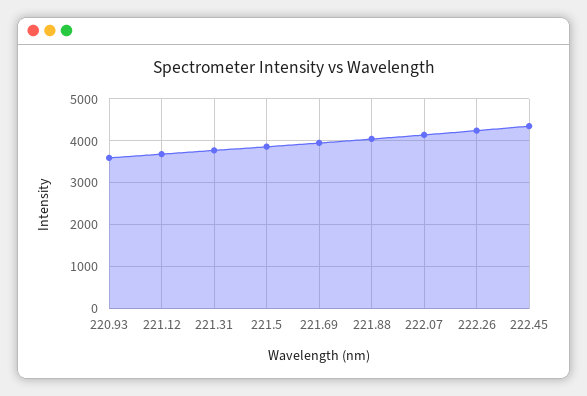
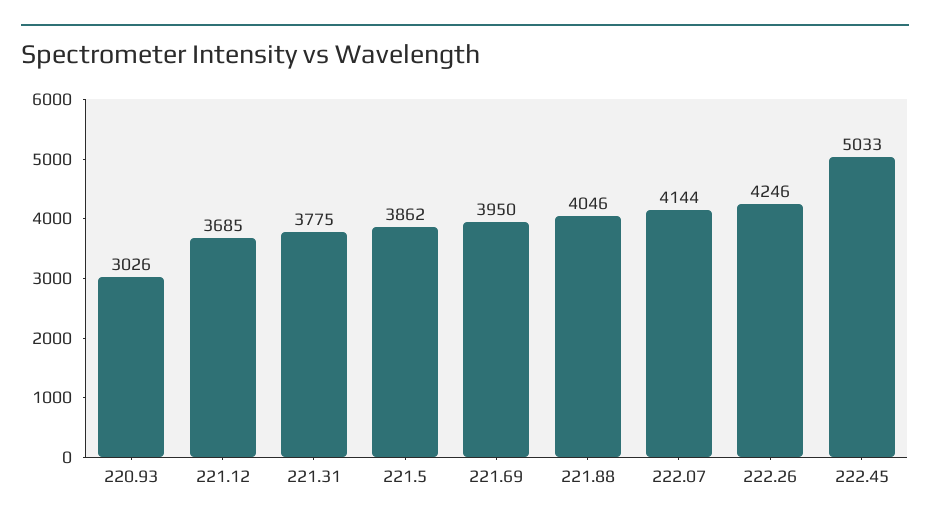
  {
-   "220.93": 3600,
+   "220.93": 3026,
    "221.12": 3685,
    "221.31": 3775,
    "221.5": 3862,
    "221.69": 3950,
    "221.88": 4046,
    "222.07": 4144,
    "222.26": 4246,
-   "222.45": 4400
+   "222.45": 5033
  }

